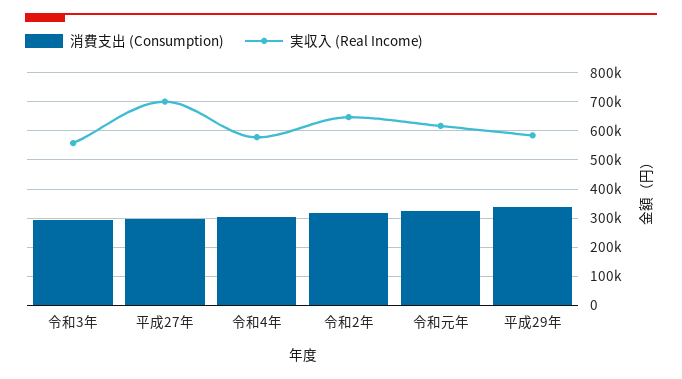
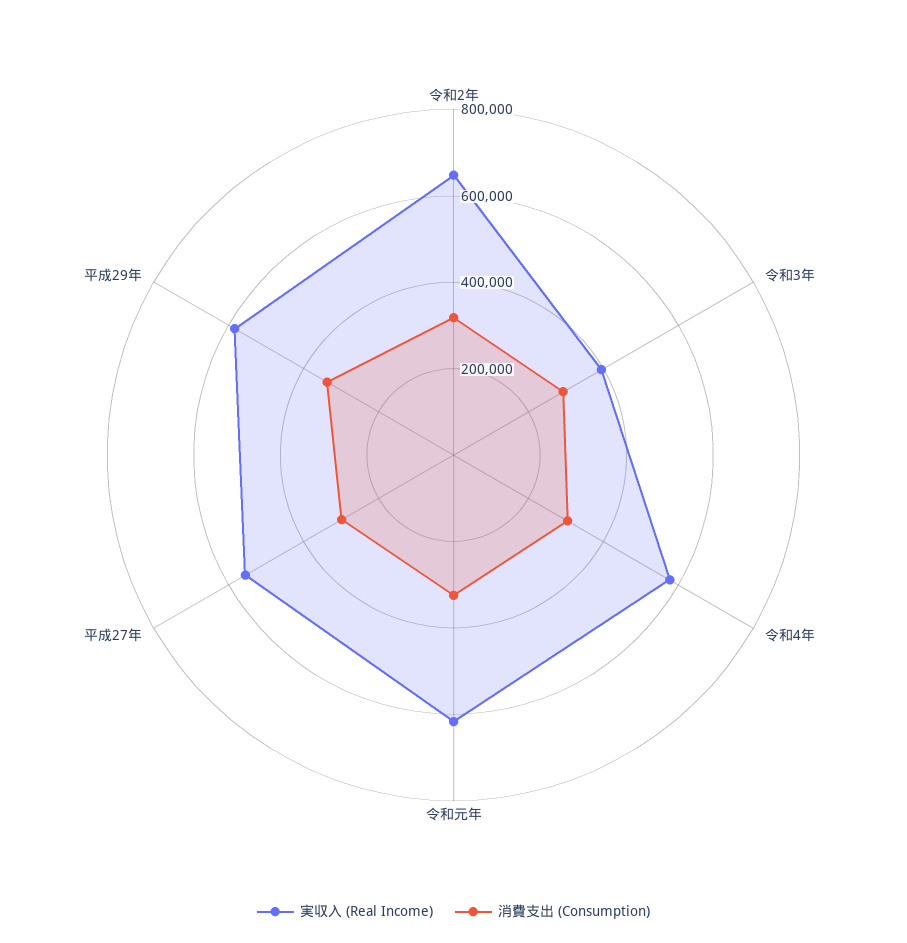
  {
    "消費支出 (Consumption)": {
      "令和3年": 300000,
      "平成27年": 300000,
      "令和4年": 300000,
      "令和2年": 325000,
      "令和元年": 325000,
      "平成29年": 350000
    },
    "実収入 (Real Income)": {
-     "令和3年": 550000,
+     "令和3年": 400000,
-     "平成27年": 700000,
+     "平成27年": 550000,
      "令和4年": 575000,
      "令和2年": 650000,
      "令和元年": 625000,
      "平成29年": 575000
    }
  }

